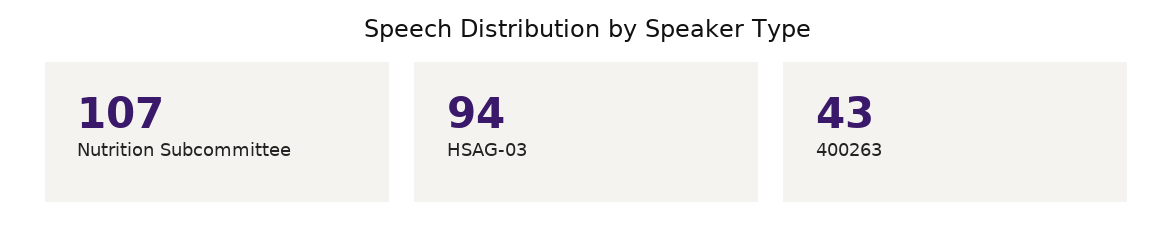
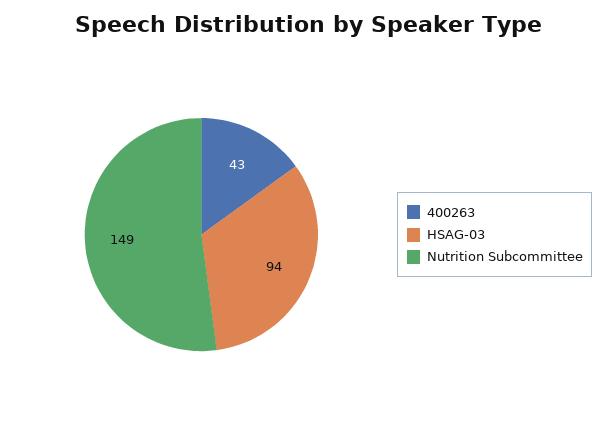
  {
-   "Nutrition Subcommittee": 107,
+   "Nutrition Subcommittee": 149,
    "HSAG-03": 94,
    "400263": 43
  }

